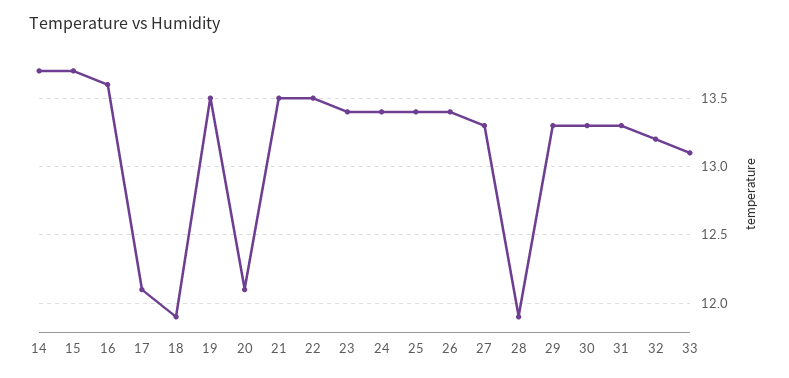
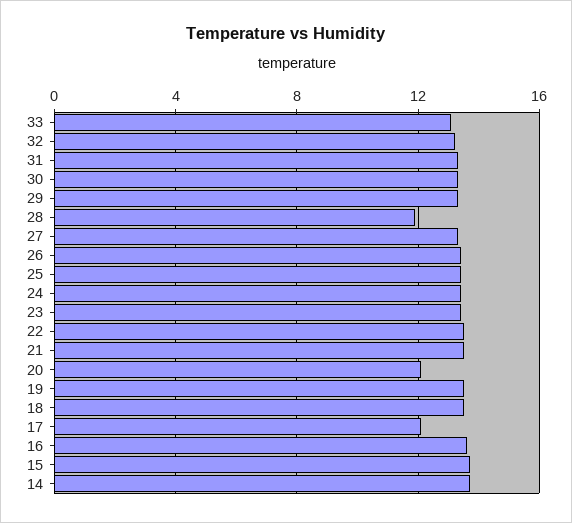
  {
    "14": 13.7,
    "15": 13.7,
    "16": 13.6,
    "17": 12.1,
-   "18": 11.9,
+   "18": 13.5,
    "19": 13.5,
    "20": 12.1,
    "21": 13.5,
    "22": 13.5,
    "23": 13.4,
    "24": 13.4,
    "25": 13.4,
    "26": 13.4,
    "27": 13.3,
    "28": 11.9,
    "29": 13.3,
    "30": 13.3,
    "31": 13.3,
    "32": 13.2,
    "33": 13.1
  }

